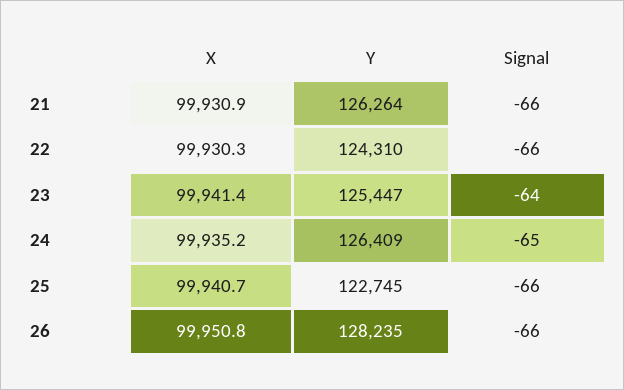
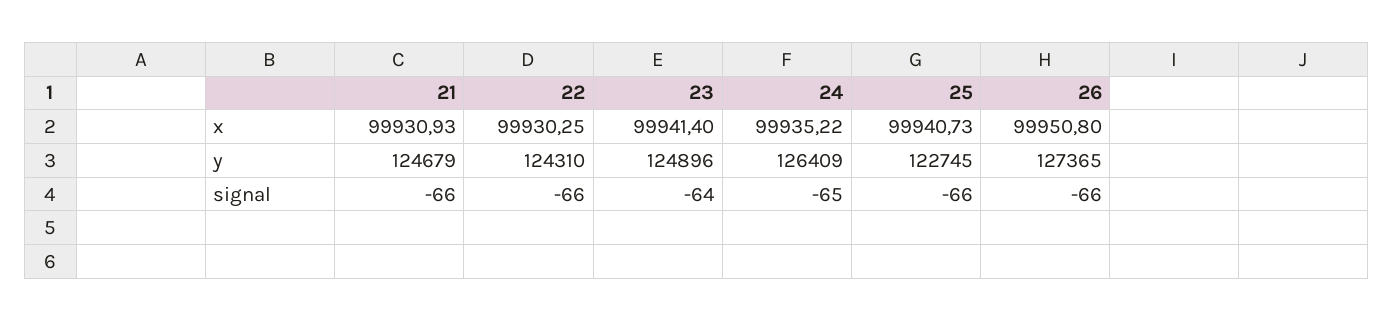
  {
    "X": {
      "21": 99930.93,
      "22": 99930.25,
      "23": 99941.4,
      "24": 99935.22,
      "25": 99940.73,
      "26": 99950.8
    },
    "Y": {
-     "21": 126264,
+     "21": 124679,
      "22": 124310,
-     "23": 125447,
+     "23": 124896,
      "24": 126409,
      "25": 122745,
-     "26": 128235
+     "26": 127365
    },
    "Signal": {
      "21": -66,
      "22": -66,
      "23": -64,
      "24": -65,
      "25": -66,
      "26": -66
    }
  }

